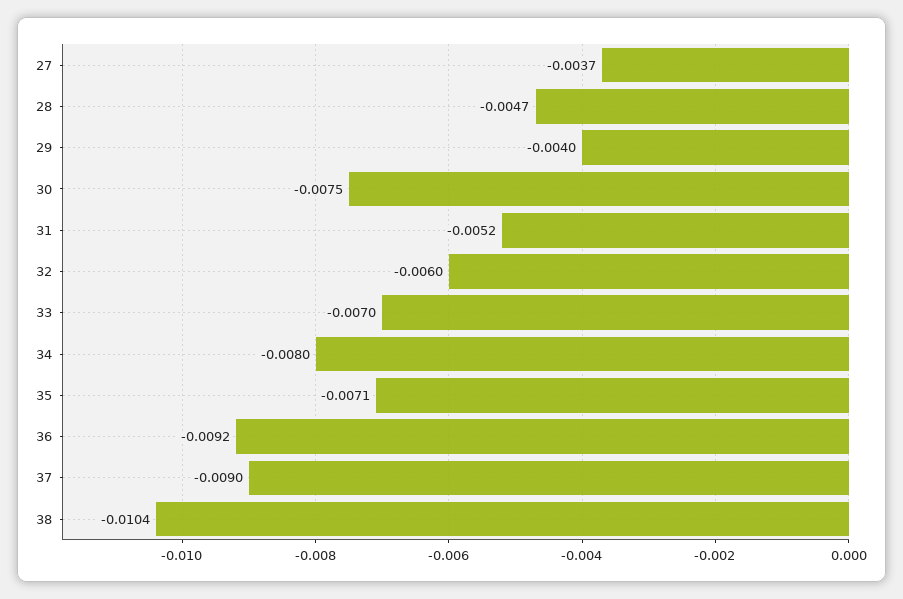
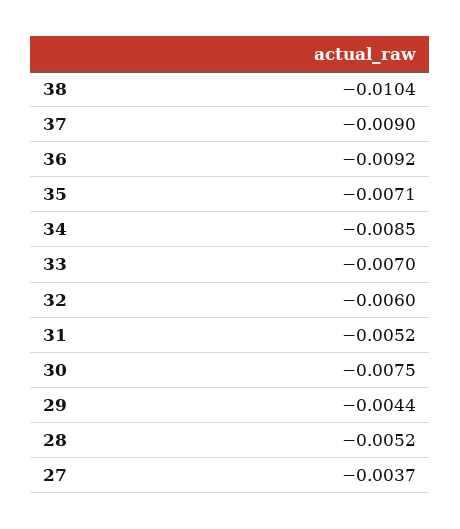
  {
    "27": -0.0037,
-   "28": -0.0047,
+   "28": -0.0052,
-   "29": -0.004,
+   "29": -0.0044,
    "30": -0.0075,
    "31": -0.0052,
    "32": -0.006,
    "33": -0.007,
-   "34": -0.008,
+   "34": -0.0085,
    "35": -0.0071,
    "36": -0.0092,
    "37": -0.009,
    "38": -0.0104
  }

